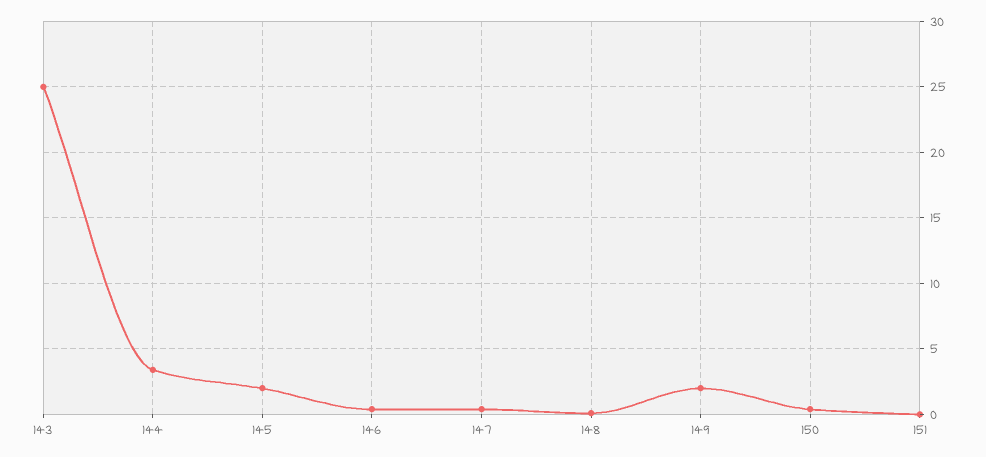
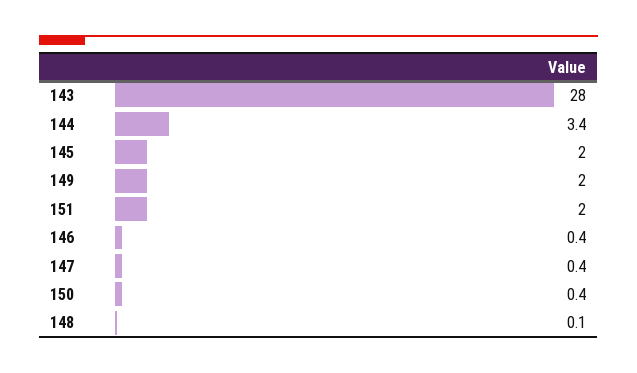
  {
-   "143": 25,
+   "143": 28,
    "144": 3.4,
    "145": 2,
    "146": 0.4,
    "147": 0.4,
    "148": 0.1,
    "149": 2,
    "150": 0.4,
-   "151": 0
+   "151": 2
  }

